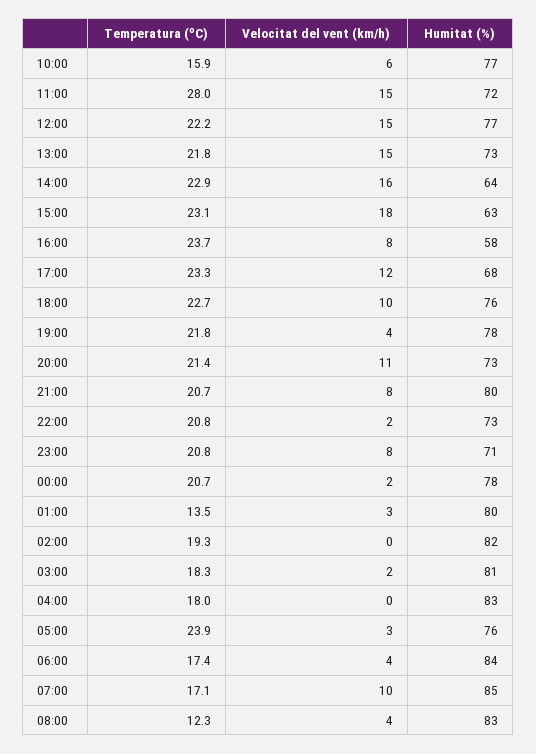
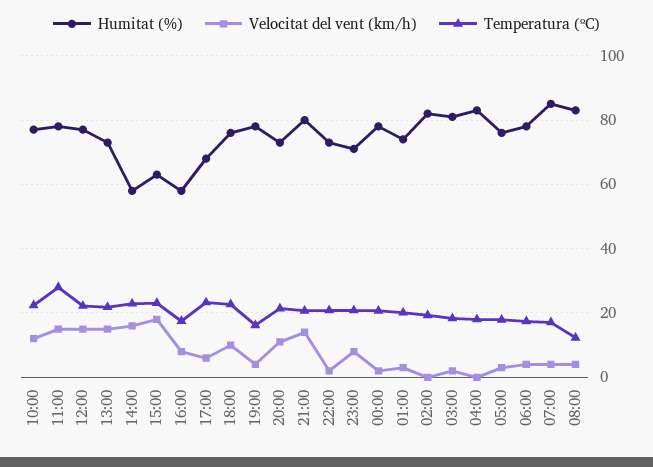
  {
    "Temperatura (ºC)": {
-     "10:00": 15.9,
+     "10:00": 22,
      "11:00": 28,
      "12:00": 22.2,
      "13:00": 21.8,
      "14:00": 22.9,
      "15:00": 23.1,
-     "16:00": 23.7,
+     "16:00": 18,
      "17:00": 23.3,
      "18:00": 22.7,
-     "19:00": 21.8,
+     "19:00": 16,
      "20:00": 21.4,
      "21:00": 20.7,
      "22:00": 20.8,
      "23:00": 20.8,
      "00:00": 20.7,
-     "01:00": 13.5,
+     "01:00": 20,
      "02:00": 19.3,
      "03:00": 18.3,
      "04:00": 18,
-     "05:00": 23.9,
+     "05:00": 18,
      "06:00": 17.4,
      "07:00": 17.1,
      "08:00": 12.3
    },
    "Velocitat del vent (km/h)": {
-     "10:00": 6,
+     "10:00": 12,
      "11:00": 15,
      "12:00": 15,
      "13:00": 15,
      "14:00": 16,
      "15:00": 18,
      "16:00": 8,
-     "17:00": 12,
+     "17:00": 6,
      "18:00": 10,
      "19:00": 4,
      "20:00": 11,
-     "21:00": 8,
+     "21:00": 14,
      "22:00": 2,
      "23:00": 8,
      "00:00": 2,
      "01:00": 3,
      "02:00": 0,
      "03:00": 2,
      "04:00": 0,
      "05:00": 3,
      "06:00": 4,
-     "07:00": 10,
+     "07:00": 4,
      "08:00": 4
    },
    "Humitat (%)": {
      "10:00": 77,
-     "11:00": 72,
+     "11:00": 78,
      "12:00": 77,
      "13:00": 73,
-     "14:00": 64,
+     "14:00": 58,
      "15:00": 63,
      "16:00": 58,
      "17:00": 68,
      "18:00": 76,
      "19:00": 78,
      "20:00": 73,
      "21:00": 80,
      "22:00": 73,
      "23:00": 71,
      "00:00": 78,
-     "01:00": 80,
+     "01:00": 74,
      "02:00": 82,
      "03:00": 81,
      "04:00": 83,
      "05:00": 76,
-     "06:00": 84,
+     "06:00": 78,
      "07:00": 85,
      "08:00": 83
    }
  }

